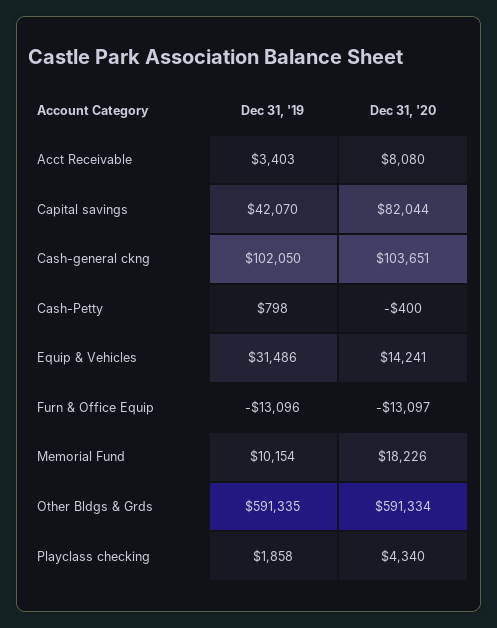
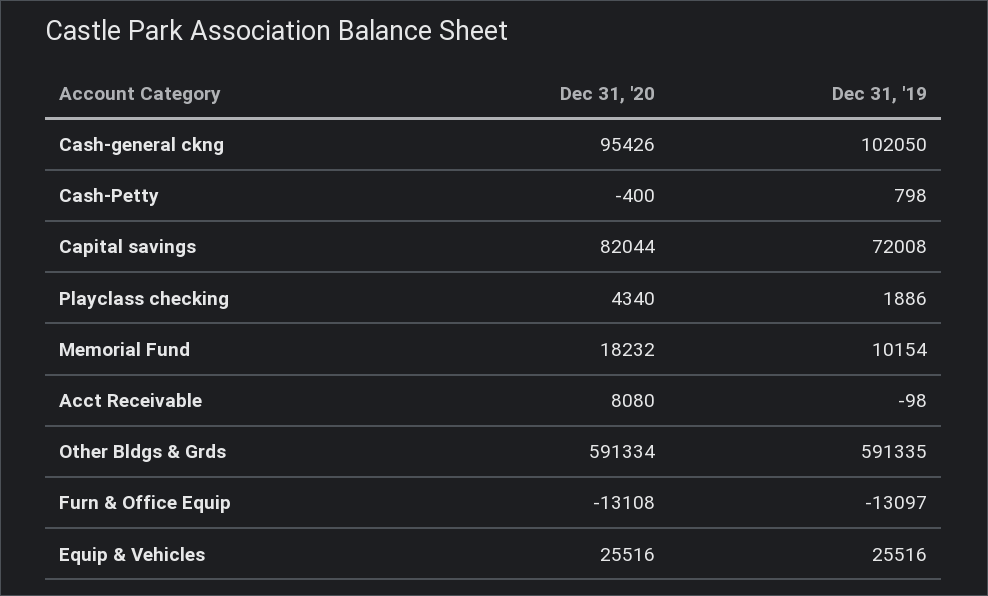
  {
    "Dec 31, '19": {
-     "Acct Receivable": 3403,
+     "Acct Receivable": -98,
-     "Capital savings": 42070,
+     "Capital savings": 72008,
      "Cash-general ckng": 102050,
      "Cash-Petty": 798,
-     "Equip & Vehicles": 31486,
+     "Equip & Vehicles": 25516,
-     "Furn & Office Equip": -13096,
+     "Furn & Office Equip": -13097,
      "Memorial Fund": 10154,
      "Other Bldgs & Grds": 591335,
-     "Playclass checking": 1858
+     "Playclass checking": 1886
    },
    "Dec 31, '20": {
      "Acct Receivable": 8080,
      "Capital savings": 82044,
-     "Cash-general ckng": 103651,
+     "Cash-general ckng": 95426,
      "Cash-Petty": -400,
-     "Equip & Vehicles": 14241,
+     "Equip & Vehicles": 25516,
-     "Furn & Office Equip": -13097,
+     "Furn & Office Equip": -13108,
-     "Memorial Fund": 18226,
+     "Memorial Fund": 18232,
      "Other Bldgs & Grds": 591334,
      "Playclass checking": 4340
    }
  }

